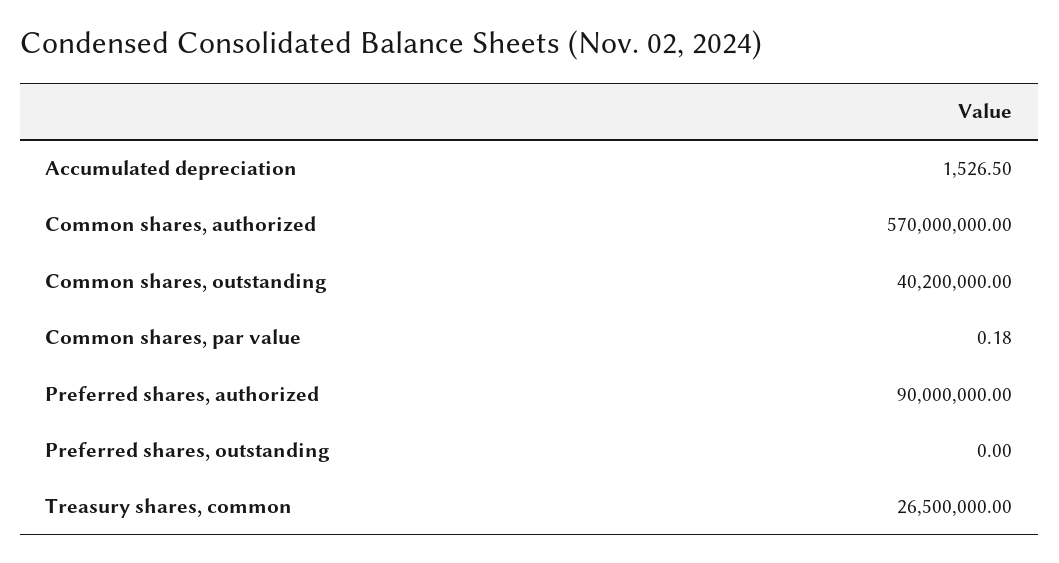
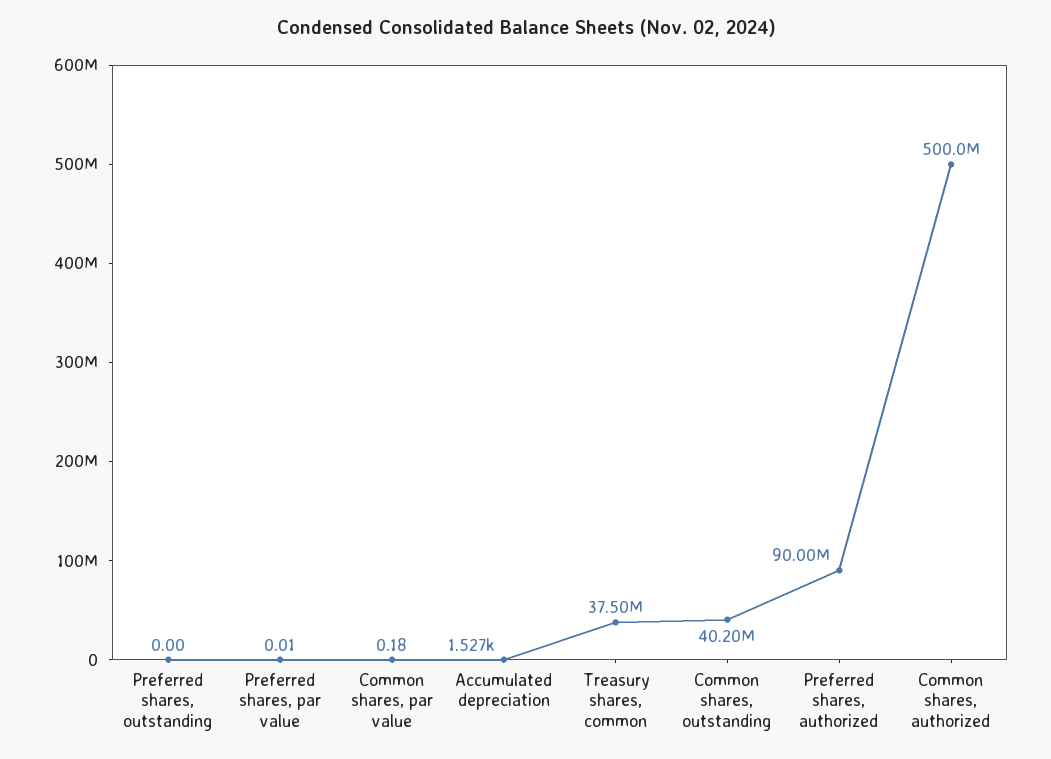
  {
    "Accumulated depreciation": 1526.5,
-   "Common shares, authorized": 570000000,
+   "Common shares, authorized": 500000000,
    "Common shares, outstanding": 40200000,
    "Common shares, par value": 0.18,
    "Preferred shares, authorized": 90000000,
    "Preferred shares, outstanding": 0,
-   "Treasury shares, common": 26500000
+   "Treasury shares, common": 37500000,
+   "Preferred shares, par value": 0.01
  }

